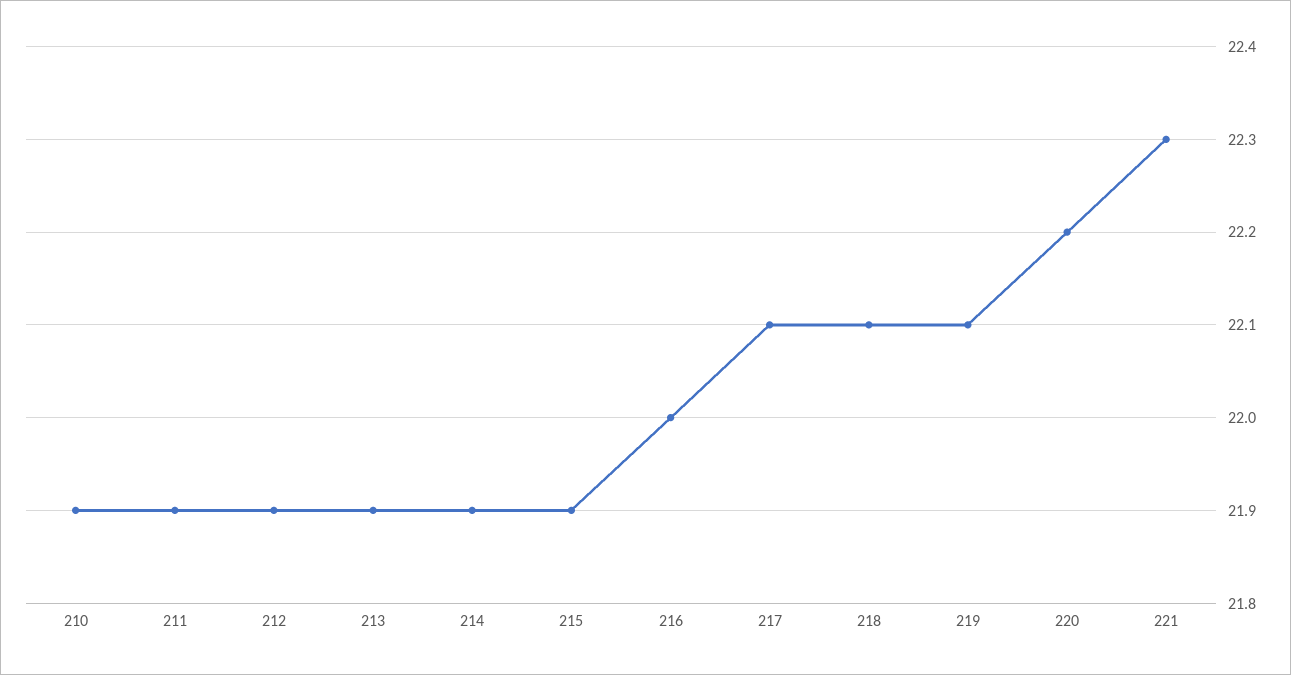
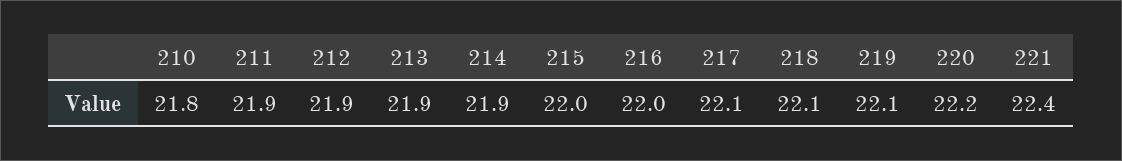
  {
-   "210": 21.9,
+   "210": 21.8,
    "211": 21.9,
    "212": 21.9,
    "213": 21.9,
    "214": 21.9,
-   "215": 21.9,
+   "215": 22,
    "216": 22,
    "217": 22.1,
    "218": 22.1,
    "219": 22.1,
    "220": 22.2,
-   "221": 22.3
+   "221": 22.4
  }

